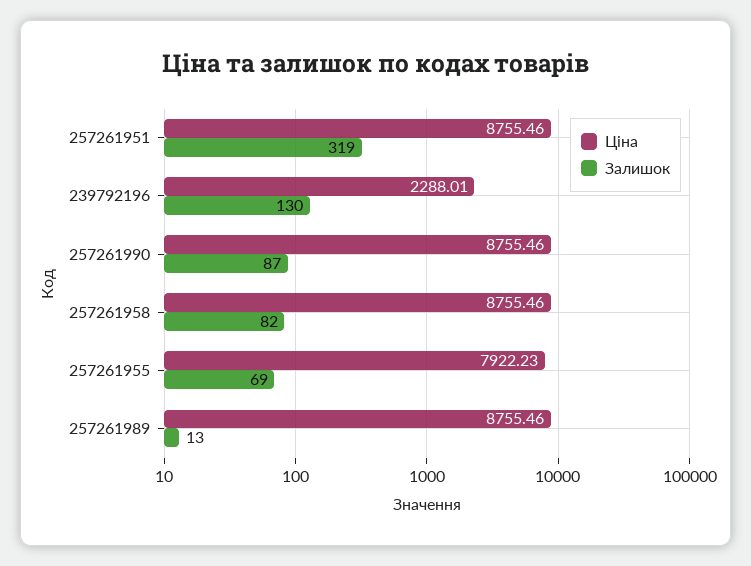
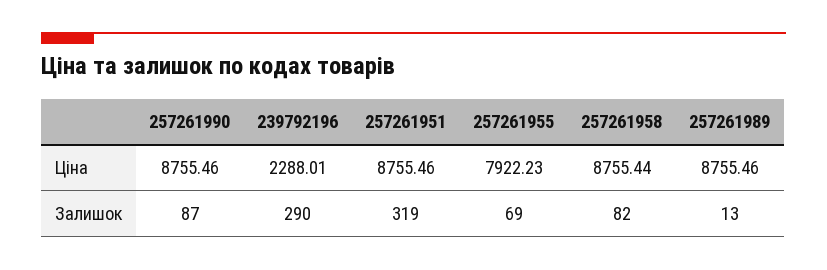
  {
    "Ціна": {
      "257261951": 8755.46,
      "239792196": 2288.01,
      "257261990": 8755.46,
-     "257261958": 8755.46,
+     "257261958": 8755.44,
      "257261955": 7922.23,
      "257261989": 8755.46
    },
    "Залишок": {
      "257261951": 319,
-     "239792196": 130,
+     "239792196": 290,
      "257261990": 87,
      "257261958": 82,
      "257261955": 69,
      "257261989": 13
    }
  }

